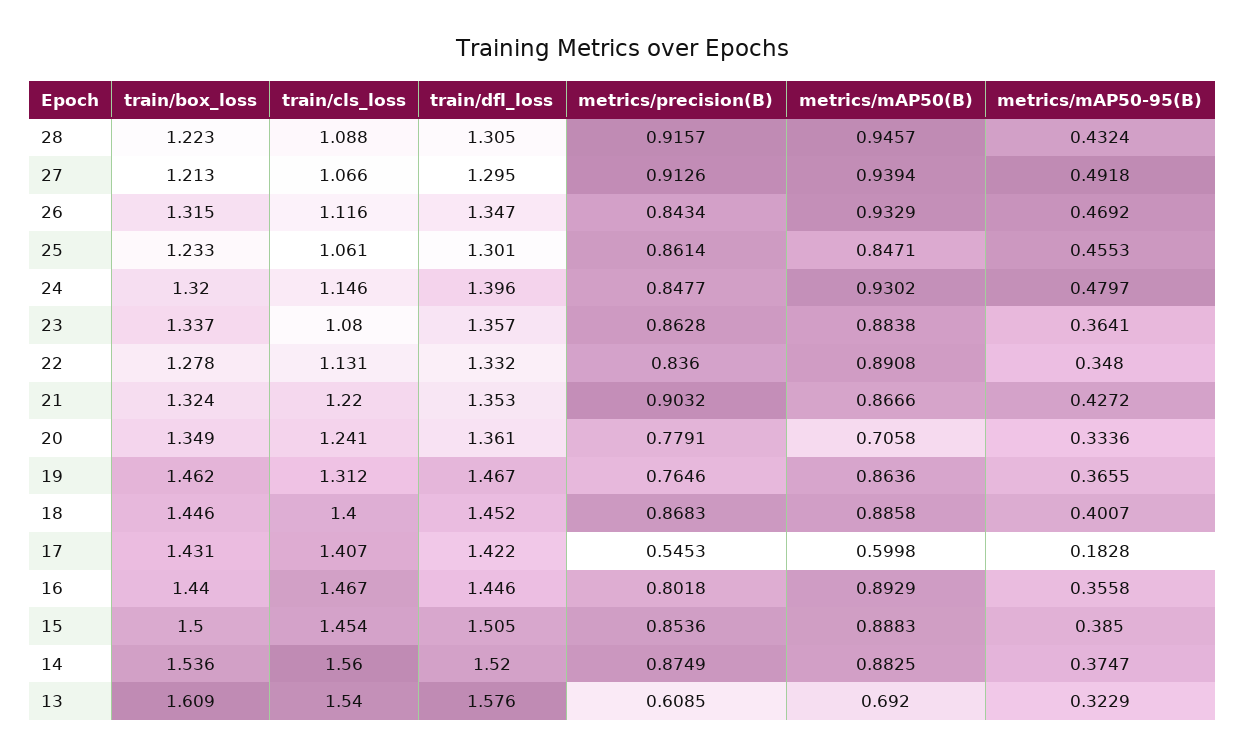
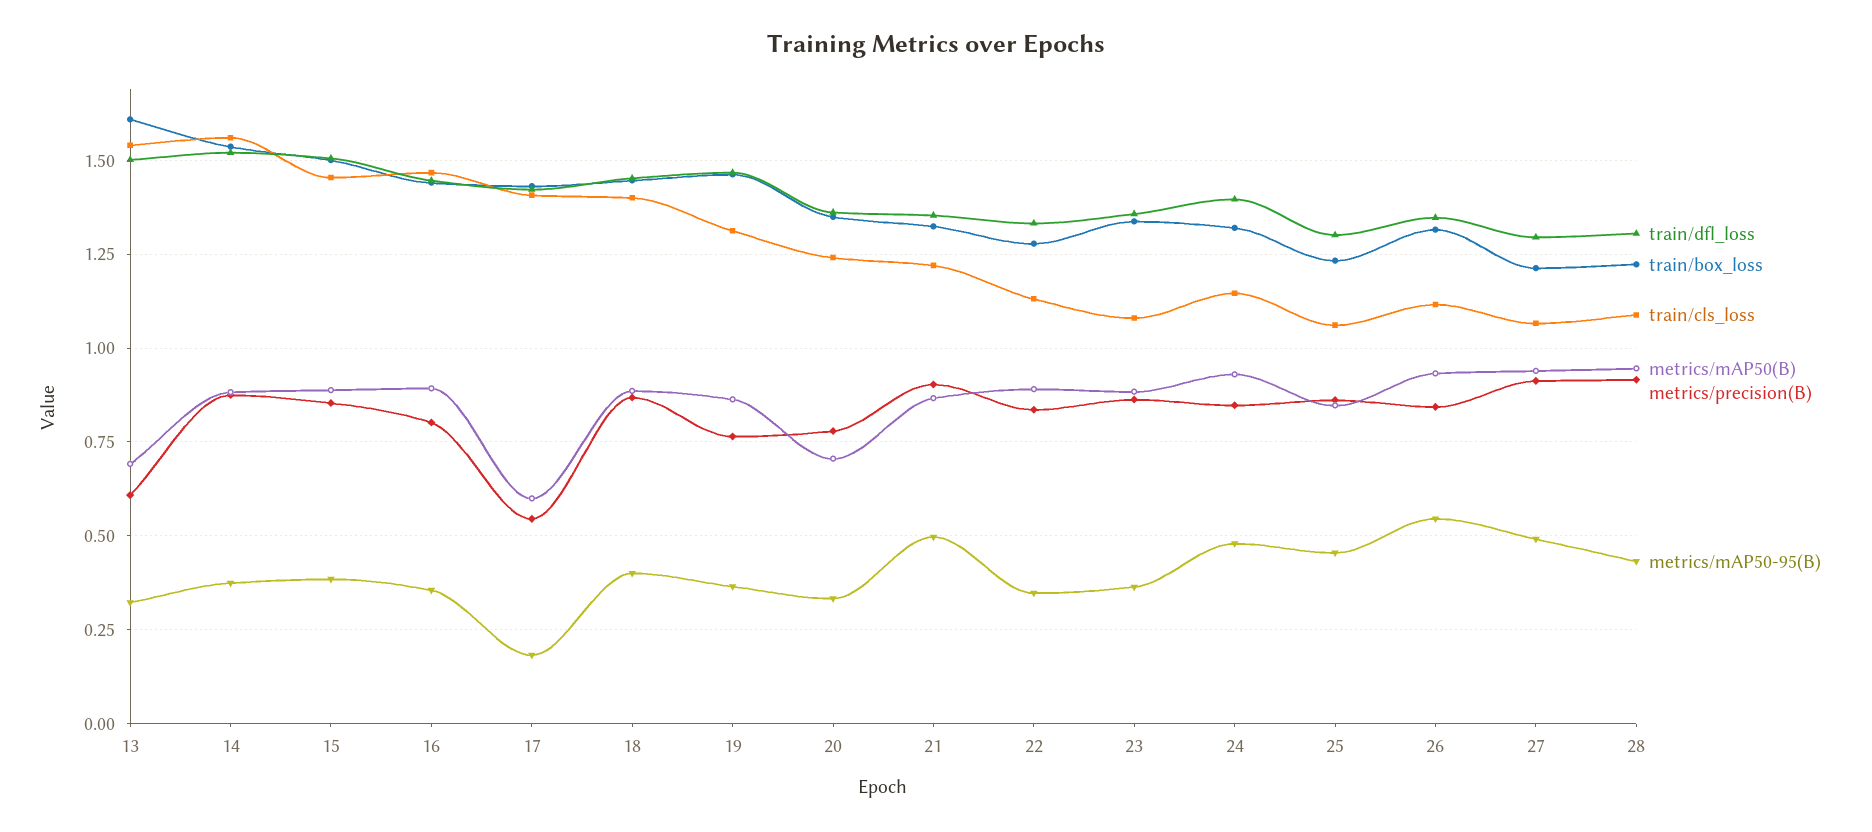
  {
    "train/box_loss": {
      "28": 1.223,
      "27": 1.213,
      "26": 1.315,
      "25": 1.233,
      "24": 1.32,
      "23": 1.337,
      "22": 1.278,
      "21": 1.324,
      "20": 1.349,
      "19": 1.462,
      "18": 1.446,
      "17": 1.431,
      "16": 1.44,
      "15": 1.5,
      "14": 1.536,
      "13": 1.609
    },
    "train/cls_loss": {
      "28": 1.088,
      "27": 1.066,
      "26": 1.116,
      "25": 1.061,
      "24": 1.146,
      "23": 1.08,
      "22": 1.131,
      "21": 1.22,
      "20": 1.241,
      "19": 1.312,
      "18": 1.4,
      "17": 1.407,
      "16": 1.467,
      "15": 1.454,
      "14": 1.56,
      "13": 1.54
    },
    "train/dfl_loss": {
      "28": 1.305,
      "27": 1.295,
      "26": 1.347,
      "25": 1.301,
      "24": 1.396,
      "23": 1.357,
      "22": 1.332,
      "21": 1.353,
      "20": 1.361,
      "19": 1.467,
      "18": 1.452,
      "17": 1.422,
      "16": 1.446,
      "15": 1.505,
      "14": 1.52,
-     "13": 1.576
+     "13": 1.5
    },
    "metrics/precision(B)": {
      "28": 0.9157,
      "27": 0.9126,
      "26": 0.8434,
      "25": 0.8614,
      "24": 0.8477,
      "23": 0.8628,
      "22": 0.836,
      "21": 0.9032,
      "20": 0.7791,
      "19": 0.7646,
      "18": 0.8683,
      "17": 0.5453,
      "16": 0.8018,
      "15": 0.8536,
      "14": 0.8749,
      "13": 0.6085
    },
    "metrics/mAP50(B)": {
      "28": 0.9457,
      "27": 0.9394,
      "26": 0.9329,
      "25": 0.8471,
      "24": 0.9302,
      "23": 0.8838,
      "22": 0.8908,
      "21": 0.8666,
      "20": 0.7058,
      "19": 0.8636,
      "18": 0.8858,
      "17": 0.5998,
      "16": 0.8929,
      "15": 0.8883,
      "14": 0.8825,
      "13": 0.692
    },
    "metrics/mAP50-95(B)": {
      "28": 0.4324,
      "27": 0.4918,
-     "26": 0.4692,
+     "26": 0.55,
      "25": 0.4553,
      "24": 0.4797,
      "23": 0.3641,
      "22": 0.348,
-     "21": 0.4272,
+     "21": 0.5,
      "20": 0.3336,
      "19": 0.3655,
      "18": 0.4007,
      "17": 0.1828,
      "16": 0.3558,
      "15": 0.385,
      "14": 0.3747,
      "13": 0.3229
    }
  }

